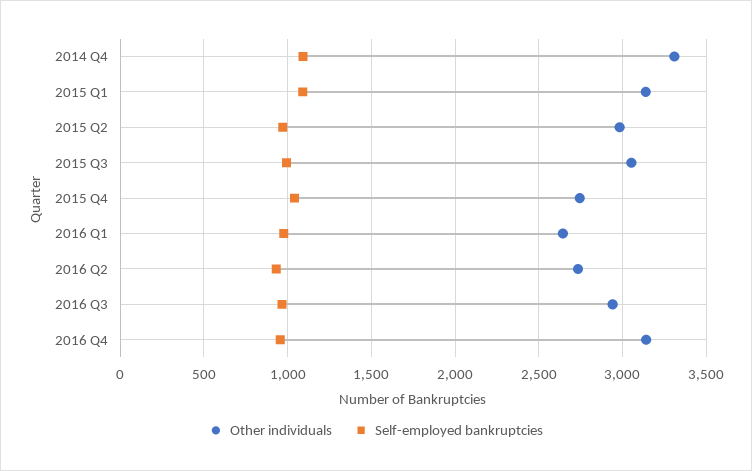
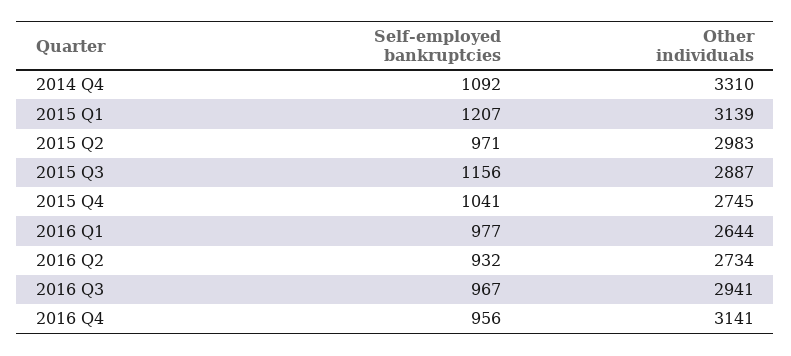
  {
    "Other individuals": {
      "2014 Q4": 3310,
      "2015 Q1": 3139,
      "2015 Q2": 2983,
-     "2015 Q3": 3050,
+     "2015 Q3": 2887,
      "2015 Q4": 2745,
      "2016 Q1": 2644,
      "2016 Q2": 2734,
      "2016 Q3": 2941,
      "2016 Q4": 3141
    },
    "Self-employed bankruptcies": {
      "2014 Q4": 1092,
-     "2015 Q1": 1100,
+     "2015 Q1": 1207,
      "2015 Q2": 971,
-     "2015 Q3": 1000,
+     "2015 Q3": 1156,
      "2015 Q4": 1041,
      "2016 Q1": 977,
      "2016 Q2": 932,
      "2016 Q3": 967,
      "2016 Q4": 956
    }
  }

